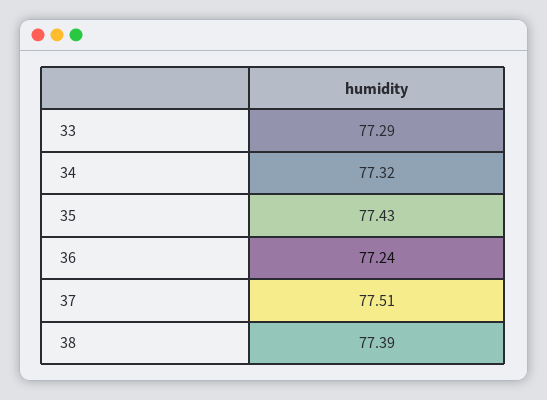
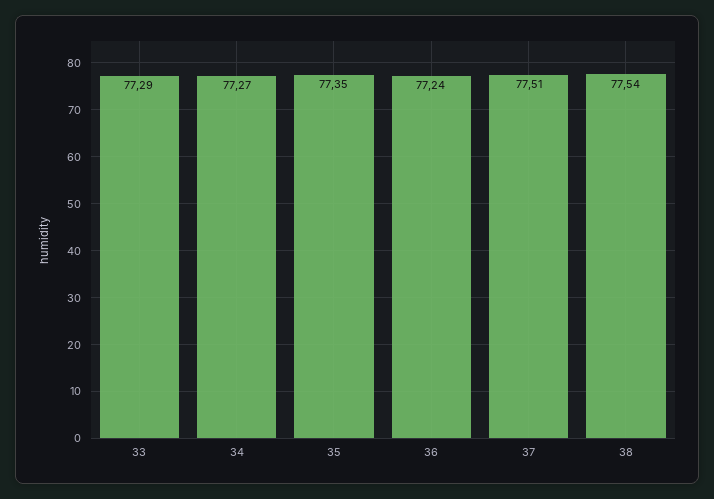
  {
    "33": 77.29,
-   "34": 77.32,
+   "34": 77.27,
-   "35": 77.43,
+   "35": 77.35,
    "36": 77.24,
    "37": 77.51,
-   "38": 77.39
+   "38": 77.54
  }

